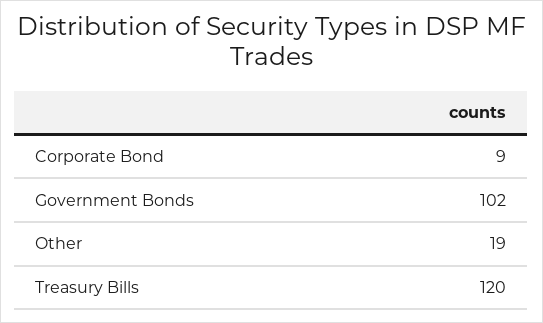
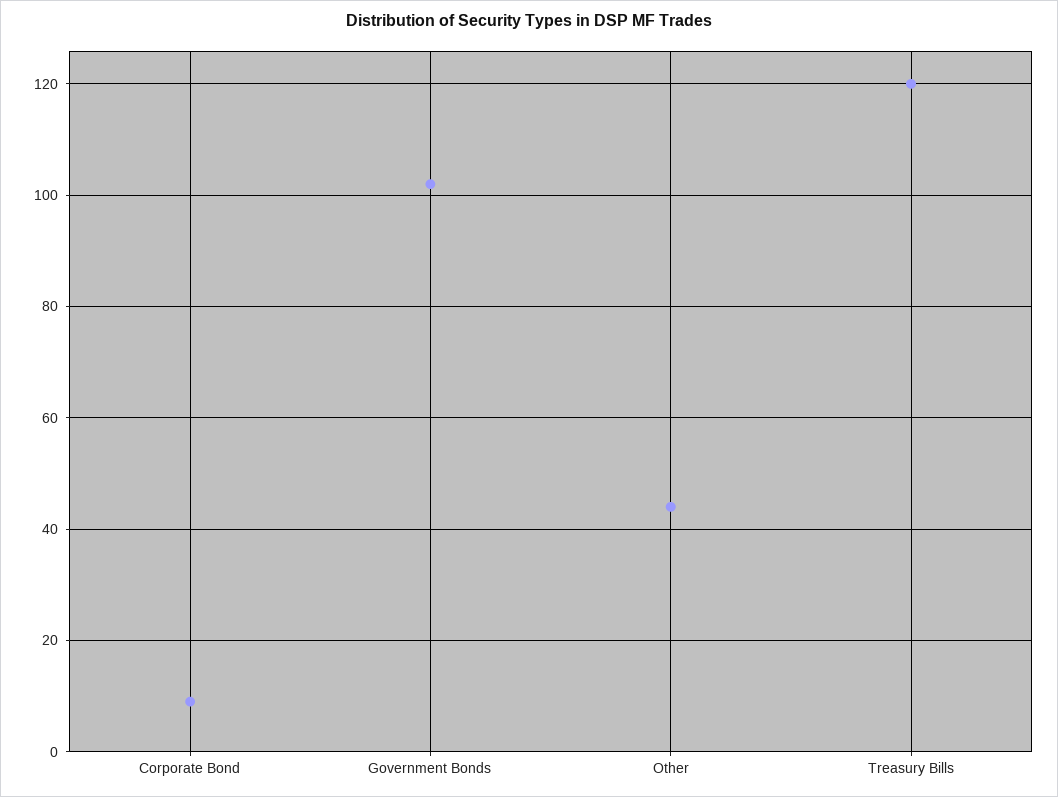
  {
    "Corporate Bond": 9,
    "Government Bonds": 102,
-   "Other": 19,
+   "Other": 45,
    "Treasury Bills": 120
  }

